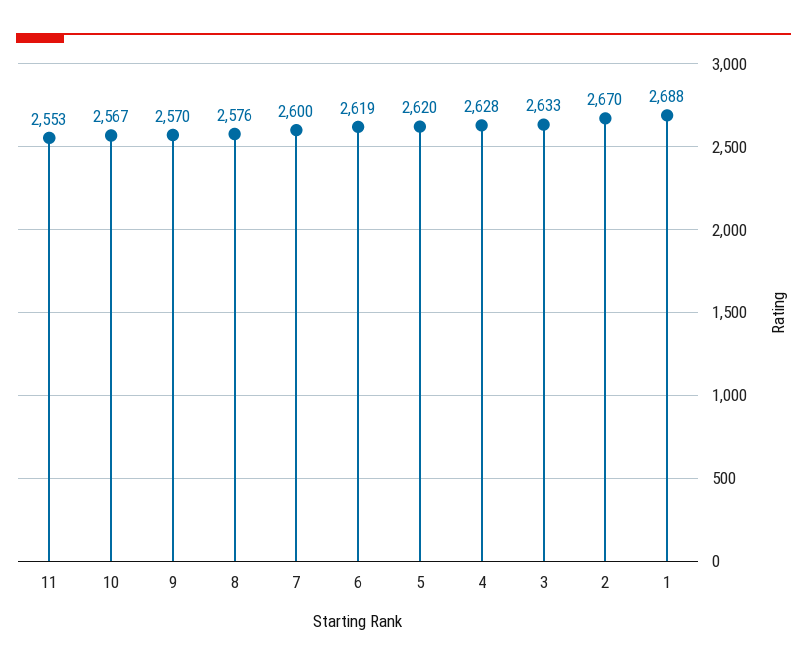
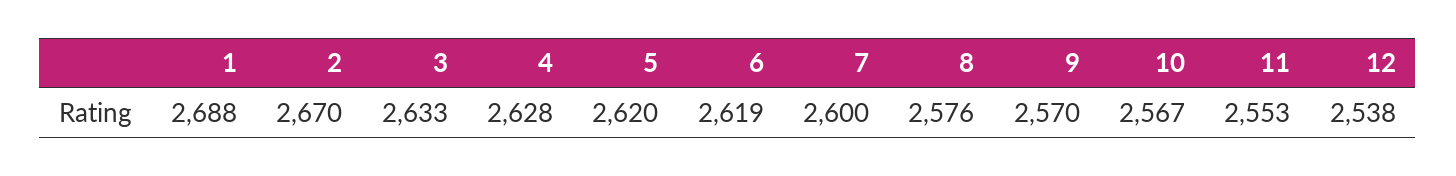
  {
    "11": 2553,
    "10": 2567,
    "9": 2570,
    "8": 2576,
    "7": 2600,
    "6": 2619,
    "5": 2620,
    "4": 2628,
    "3": 2633,
    "2": 2670,
-   "1": 2688
+   "1": 2688,
+   "12": 2538
  }

